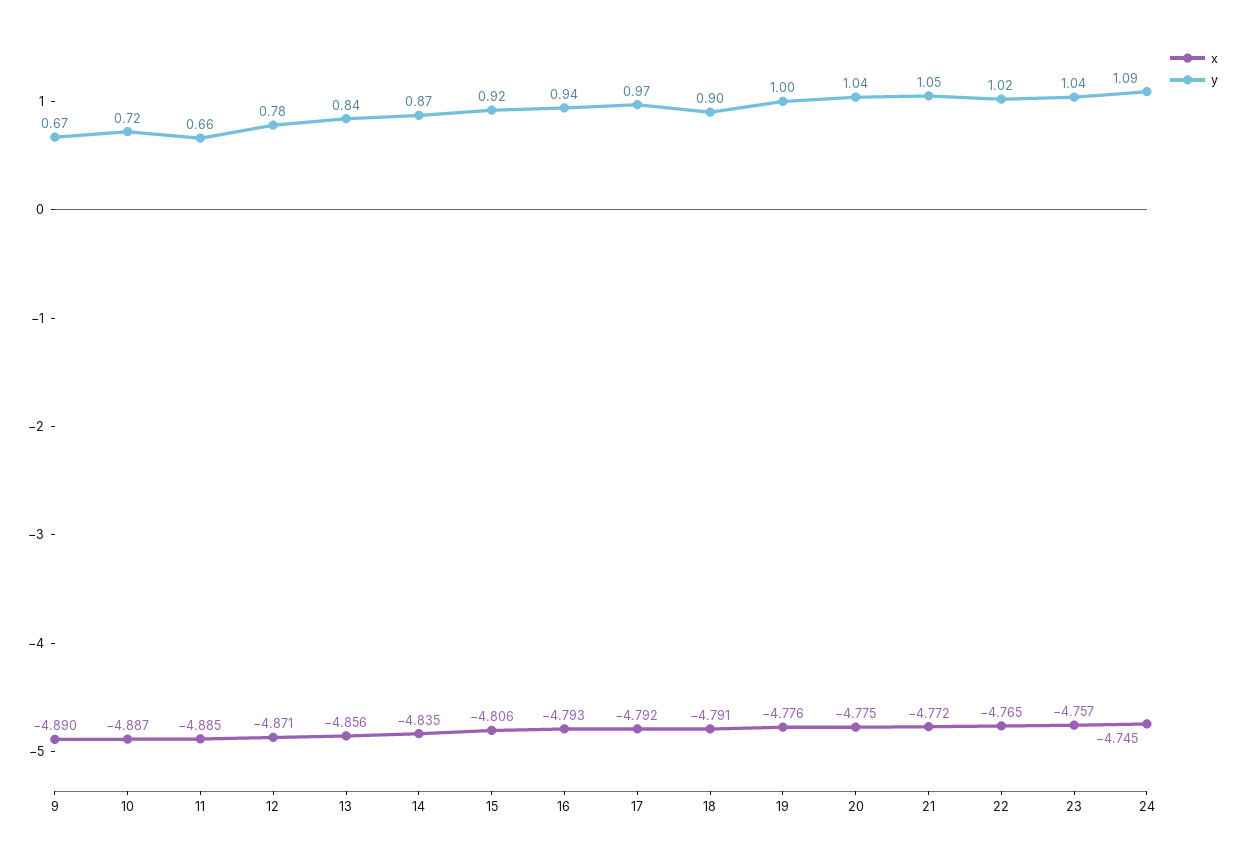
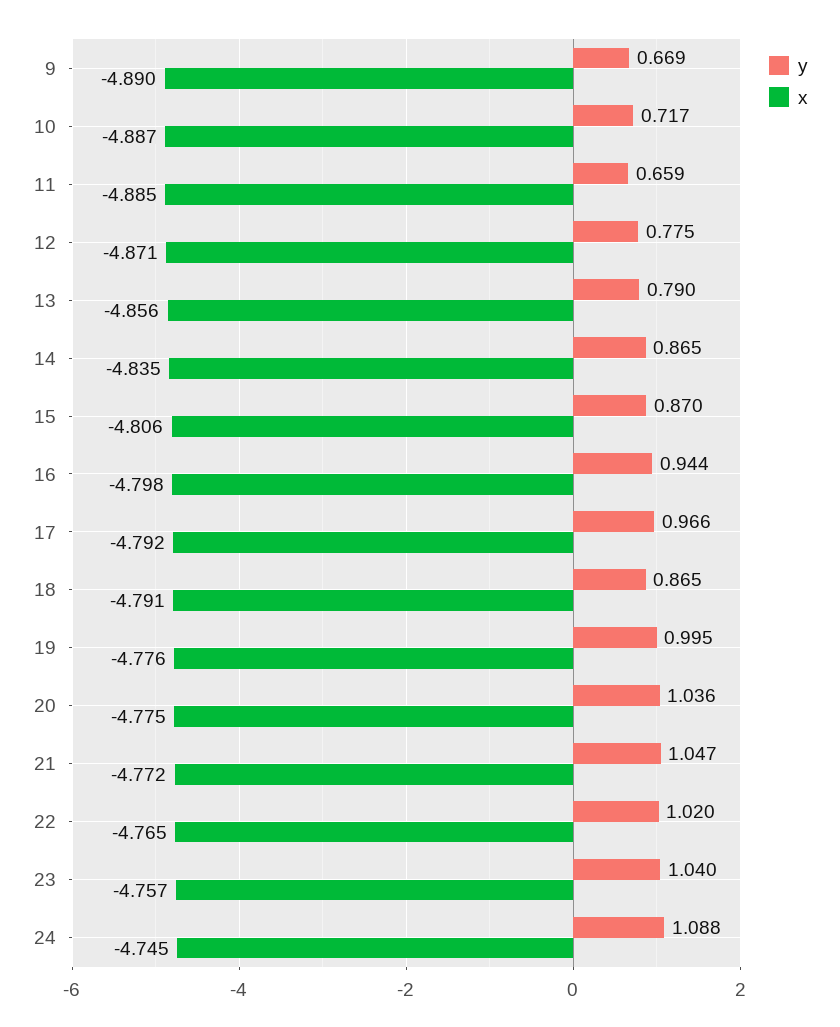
  {
    "x": {
      "9": -4.89,
      "10": -4.887,
      "11": -4.885,
      "12": -4.871,
      "13": -4.856,
      "14": -4.835,
      "15": -4.806,
-     "16": -4.793,
+     "16": -4.798,
      "17": -4.792,
      "18": -4.791,
      "19": -4.776,
      "20": -4.775,
      "21": -4.772,
      "22": -4.765,
      "23": -4.757,
      "24": -4.745
    },
    "y": {
      "9": 0.669,
      "10": 0.717,
      "11": 0.659,
      "12": 0.775,
-     "13": 0.84,
+     "13": 0.79,
      "14": 0.865,
-     "15": 0.92,
+     "15": 0.87,
      "16": 0.944,
      "17": 0.966,
-     "18": 0.9,
+     "18": 0.865,
      "19": 0.995,
      "20": 1.036,
      "21": 1.047,
      "22": 1.02,
      "23": 1.04,
      "24": 1.088
    }
  }

